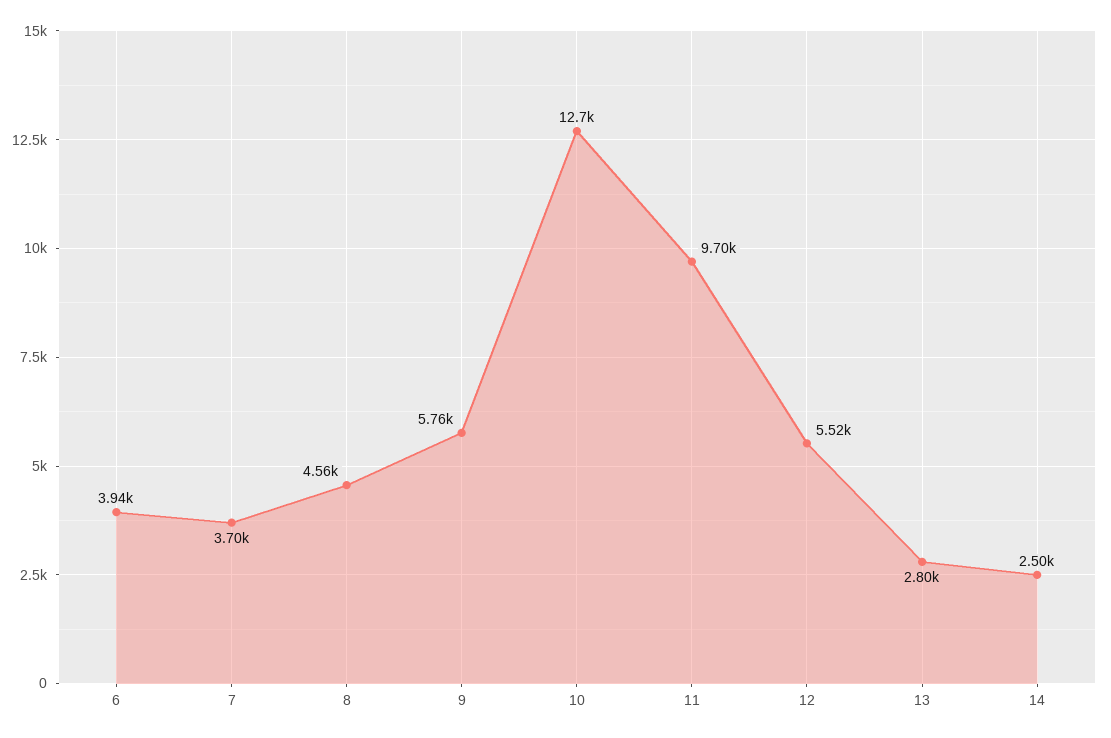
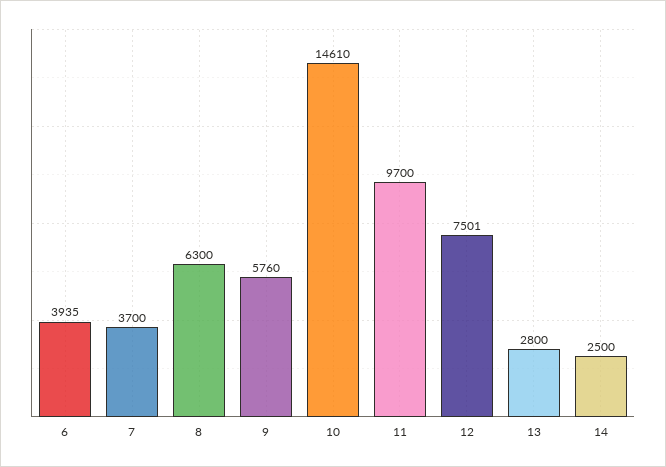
  {
    "6": 3935,
    "7": 3700,
-   "8": 4560,
+   "8": 6300,
    "9": 5760,
-   "10": 12700,
+   "10": 14610,
    "11": 9700,
-   "12": 5520,
+   "12": 7501,
    "13": 2800,
    "14": 2500
  }

